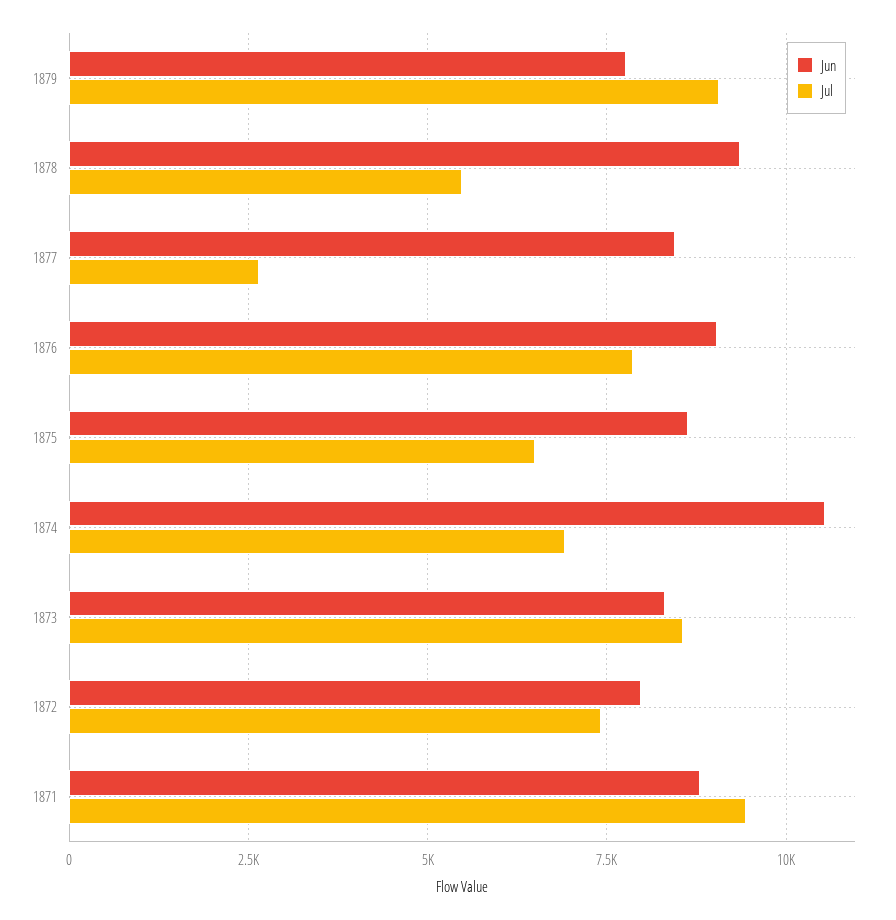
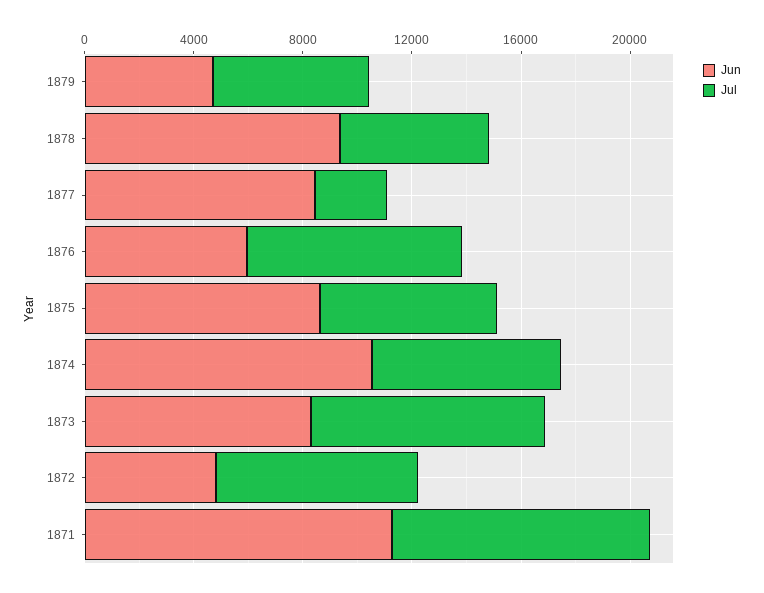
  {
    "Jun": {
-     "1879": 7750,
+     "1879": 5000,
      "1878": 9250,
      "1877": 8500,
-     "1876": 9000,
+     "1876": 6000,
      "1875": 8750,
      "1874": 10500,
      "1873": 8250,
-     "1872": 8000,
+     "1872": 5000,
-     "1871": 8750
+     "1871": 11000
    },
    "Jul": {
-     "1879": 9000,
+     "1879": 6000,
      "1878": 5500,
      "1877": 2750,
      "1876": 7750,
      "1875": 6500,
      "1874": 7000,
      "1873": 8500,
      "1872": 7500,
      "1871": 9500
    }
  }

